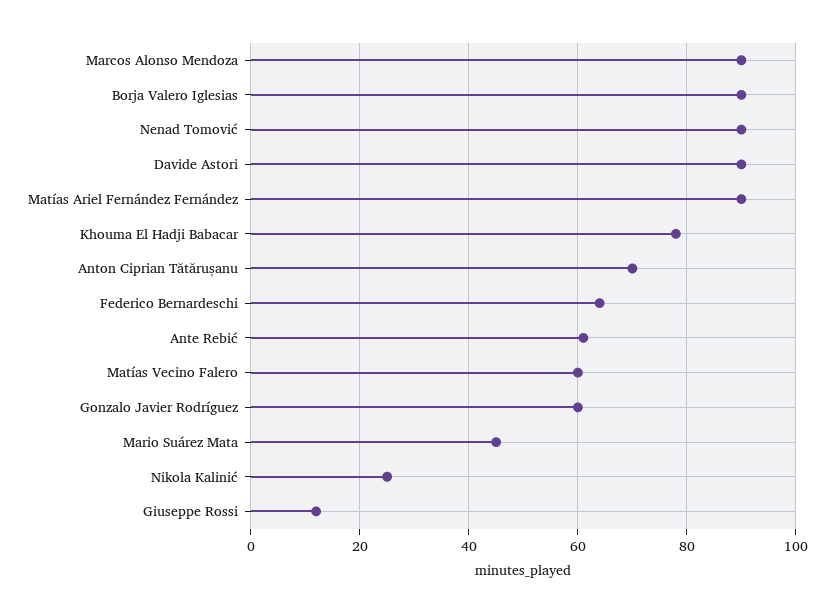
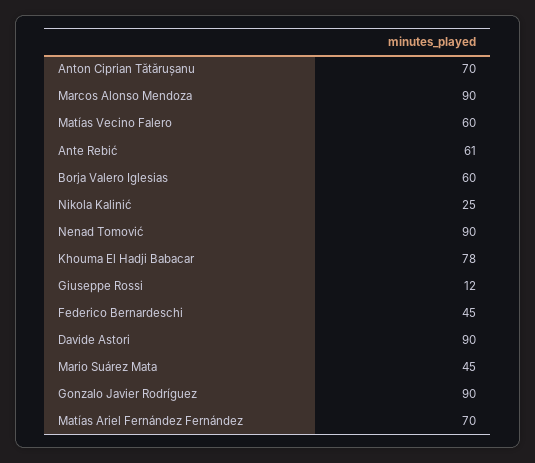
  {
    "Marcos Alonso Mendoza": 90,
-   "Borja Valero Iglesias": 90,
+   "Borja Valero Iglesias": 60,
    "Nenad Tomović": 90,
    "Davide Astori": 90,
-   "Matías Ariel Fernández Fernández": 90,
+   "Matías Ariel Fernández Fernández": 70,
    "Khouma El Hadji Babacar": 78,
    "Anton Ciprian Tătărușanu": 70,
-   "Federico Bernardeschi": 65,
+   "Federico Bernardeschi": 45,
    "Ante Rebić": 61,
    "Matías Vecino Falero": 60,
-   "Gonzalo Javier Rodríguez": 60,
+   "Gonzalo Javier Rodríguez": 90,
    "Mario Suárez Mata": 45,
    "Nikola Kalinić": 25,
    "Giuseppe Rossi": 12
  }

